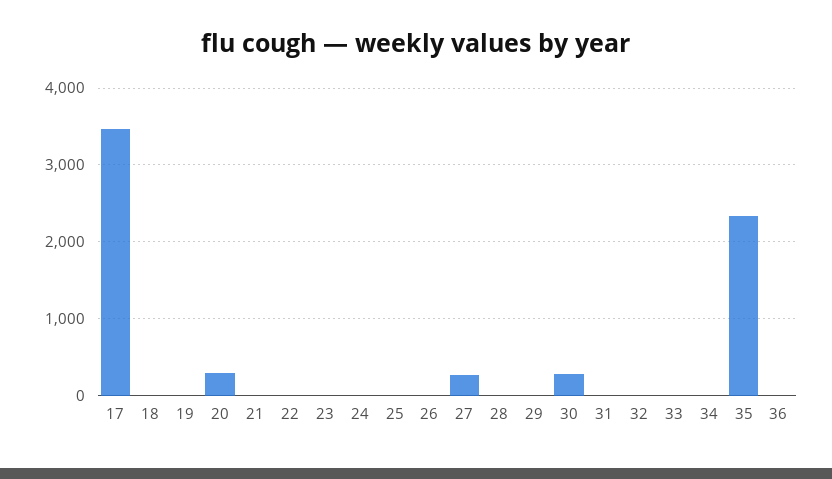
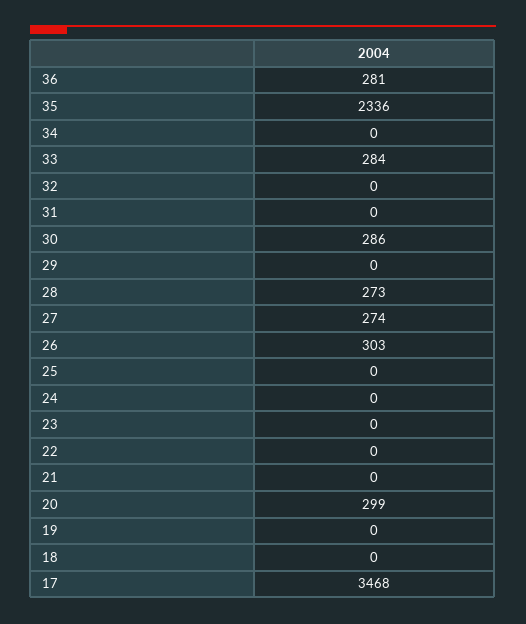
  {
    "17": 3468,
    "18": 0,
    "19": 0,
    "20": 299,
    "21": 0,
    "22": 0,
    "23": 0,
    "24": 0,
    "25": 0,
-   "26": 0,
+   "26": 303,
    "27": 274,
-   "28": 0,
+   "28": 273,
    "29": 0,
    "30": 286,
    "31": 0,
    "32": 0,
-   "33": 0,
+   "33": 284,
    "34": 0,
    "35": 2336,
-   "36": 0
+   "36": 281
  }

